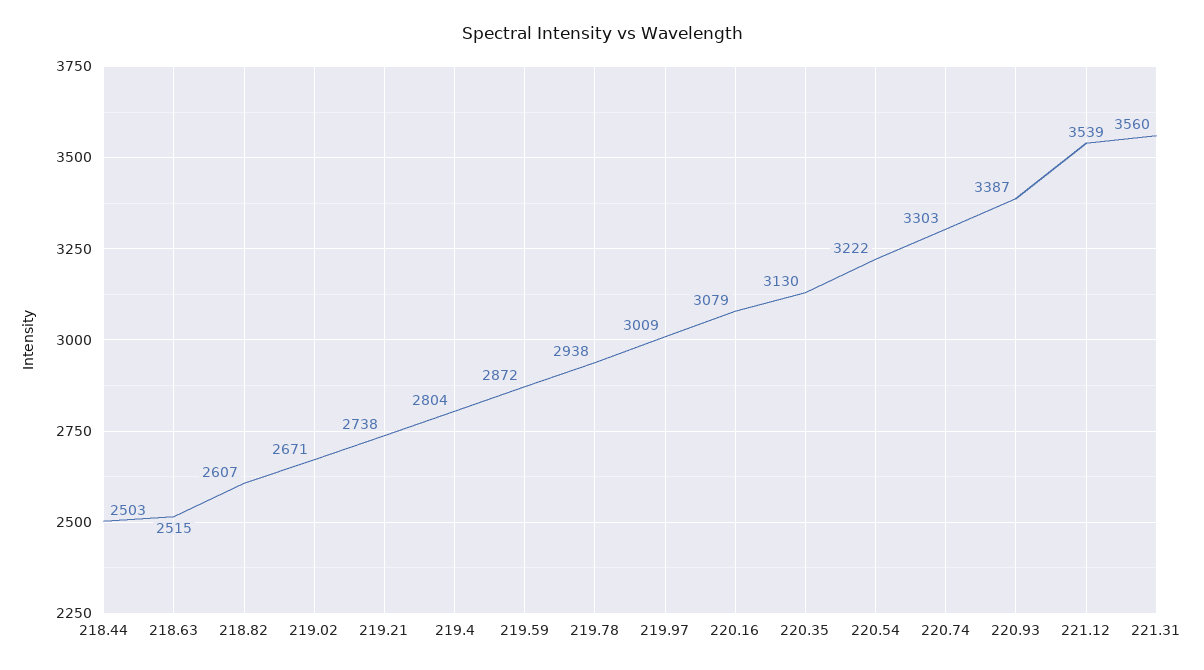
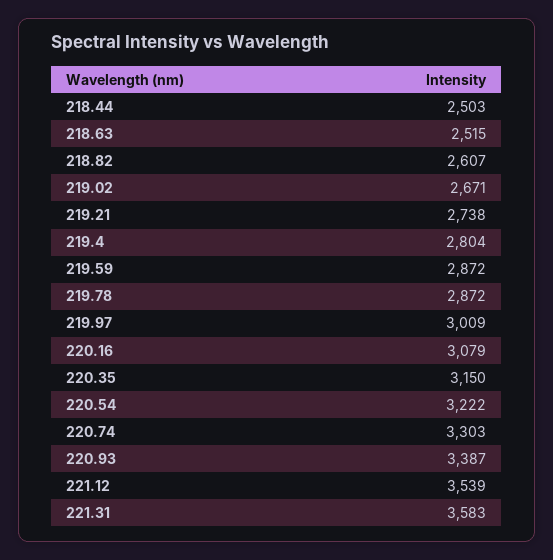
  {
    "218.44": 2503,
    "218.63": 2515,
    "218.82": 2607,
    "219.02": 2671,
    "219.21": 2738,
    "219.4": 2804,
    "219.59": 2872,
-   "219.78": 2938,
+   "219.78": 2872,
    "219.97": 3009,
    "220.16": 3079,
-   "220.35": 3130,
+   "220.35": 3150,
    "220.54": 3222,
    "220.74": 3303,
    "220.93": 3387,
    "221.12": 3539,
-   "221.31": 3560
+   "221.31": 3583
  }

